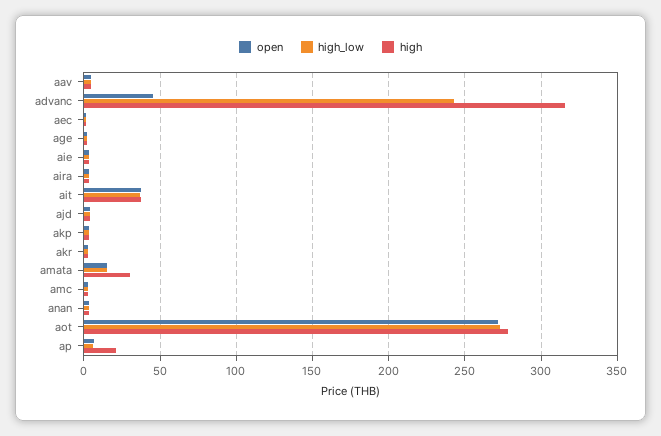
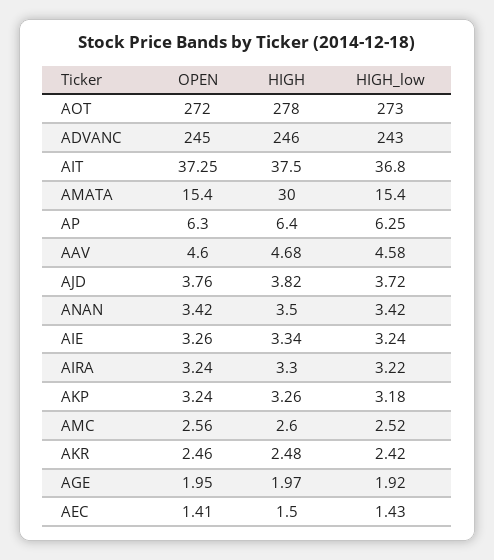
  {
    "open": {
      "aav": 4.6,
-     "advanc": 45,
+     "advanc": 245,
      "aec": 1.41,
      "age": 1.95,
      "aie": 3.26,
      "aira": 3.24,
      "ait": 37.25,
      "ajd": 3.76,
      "akp": 3.24,
      "akr": 2.46,
      "amata": 15.4,
      "amc": 2.56,
      "anan": 3.42,
      "aot": 272,
      "ap": 6.3
    },
    "high_low": {
      "aav": 4.58,
      "advanc": 243,
      "aec": 1.43,
      "age": 1.92,
      "aie": 3.24,
      "aira": 3.22,
      "ait": 36.8,
      "ajd": 3.72,
      "akp": 3.18,
      "akr": 2.42,
      "amata": 15.4,
      "amc": 2.52,
      "anan": 3.42,
      "aot": 273,
      "ap": 6.25
    },
    "high": {
      "aav": 4.68,
-     "advanc": 315,
+     "advanc": 246,
      "aec": 1.5,
      "age": 1.97,
      "aie": 3.34,
      "aira": 3.3,
      "ait": 37.5,
      "ajd": 3.82,
      "akp": 3.26,
      "akr": 2.48,
      "amata": 30,
      "amc": 2.6,
      "anan": 3.5,
      "aot": 278,
-     "ap": 20
+     "ap": 6.4
    }
  }

